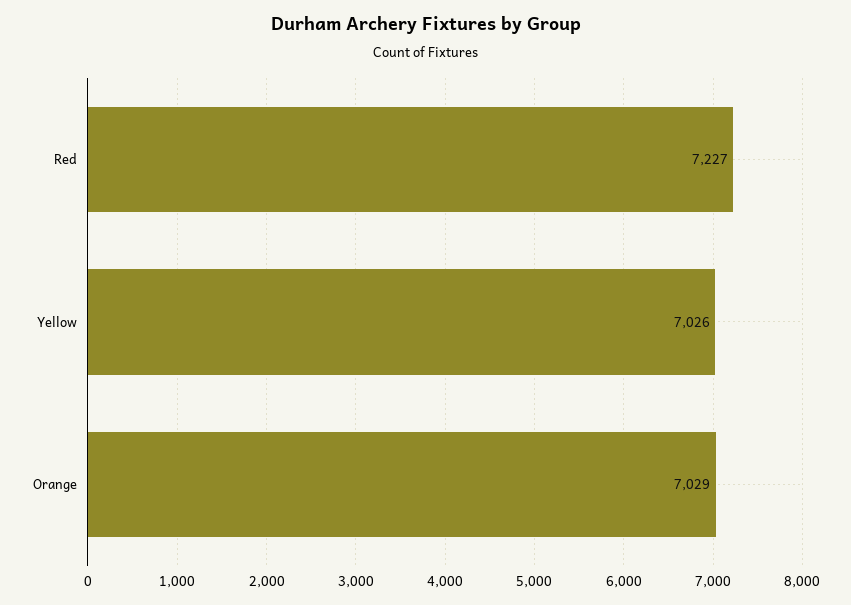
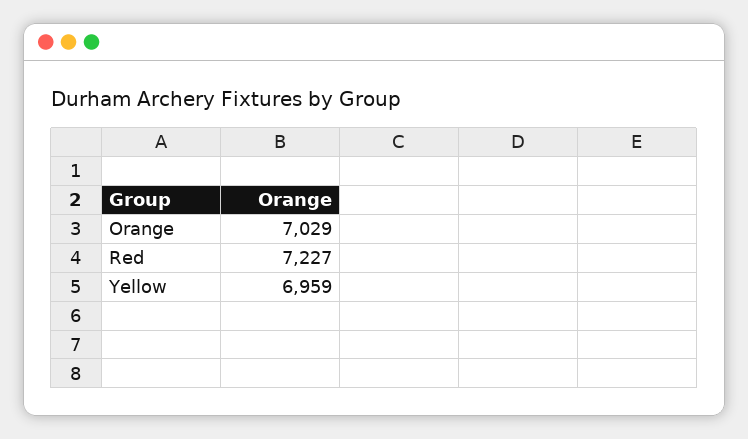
  {
    "Red": 7227,
-   "Yellow": 7026,
+   "Yellow": 6959,
    "Orange": 7029
  }

